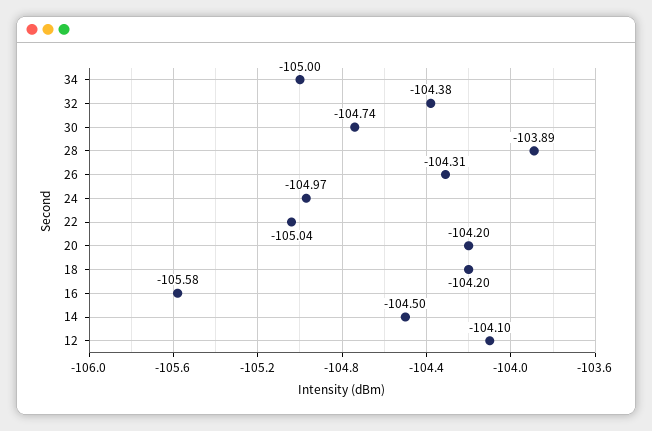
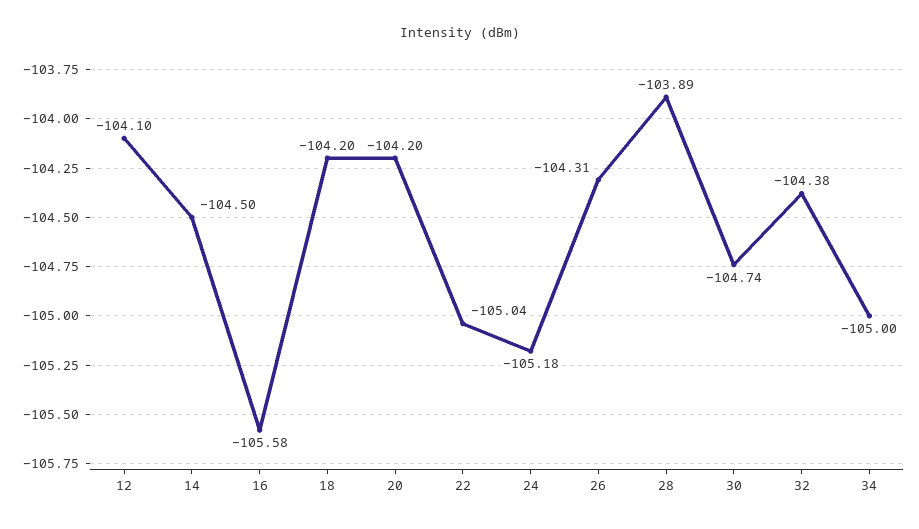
  {
    "34": -105,
    "32": -104.38,
    "30": -104.74,
    "28": -103.89,
    "26": -104.31,
-   "24": -104.97,
+   "24": -105.18,
    "22": -105.04,
    "20": -104.2,
    "18": -104.2,
    "16": -105.58,
    "14": -104.5,
    "12": -104.1
  }

